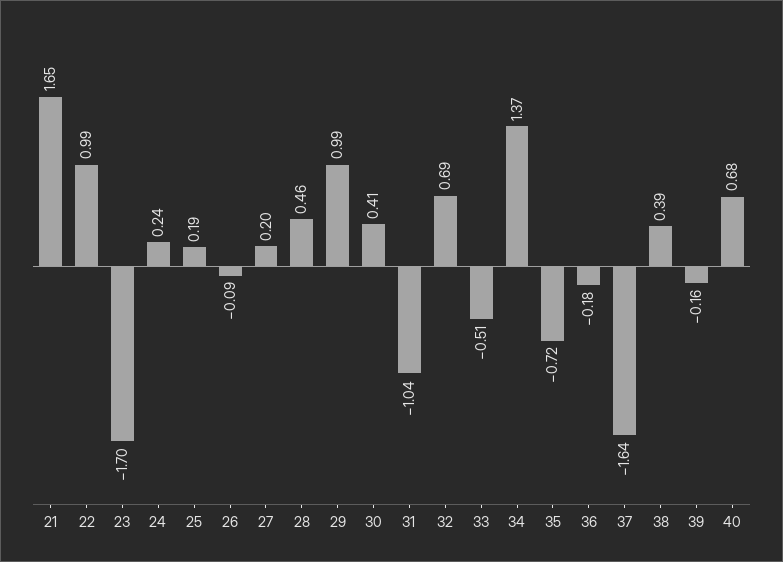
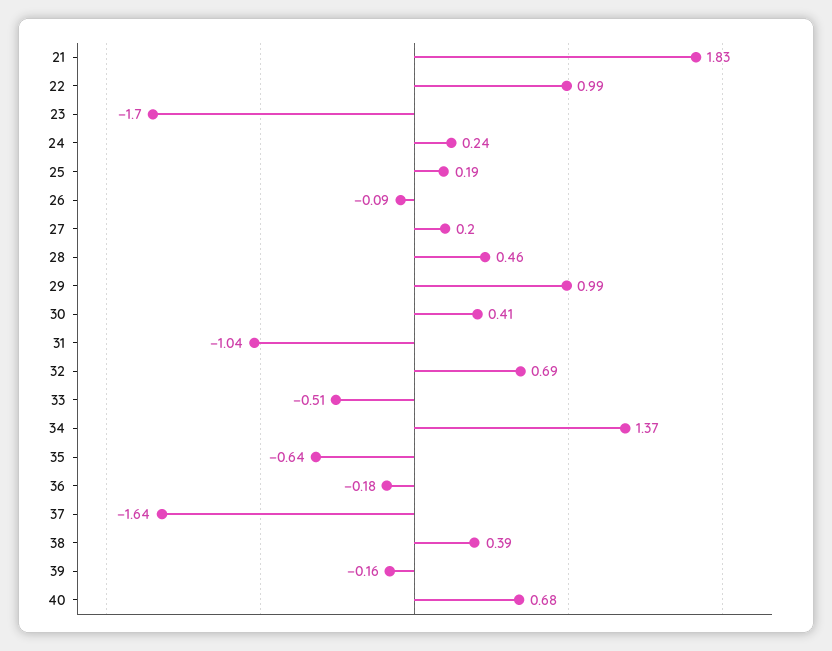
  {
-   "21": 1.65,
+   "21": 1.83,
    "22": 0.99,
    "23": -1.7,
    "24": 0.24,
    "25": 0.19,
    "26": -0.09,
    "27": 0.2,
    "28": 0.46,
    "29": 0.99,
    "30": 0.41,
    "31": -1.04,
    "32": 0.69,
    "33": -0.51,
    "34": 1.37,
-   "35": -0.72,
+   "35": -0.64,
    "36": -0.18,
    "37": -1.64,
    "38": 0.39,
    "39": -0.16,
    "40": 0.68
  }

